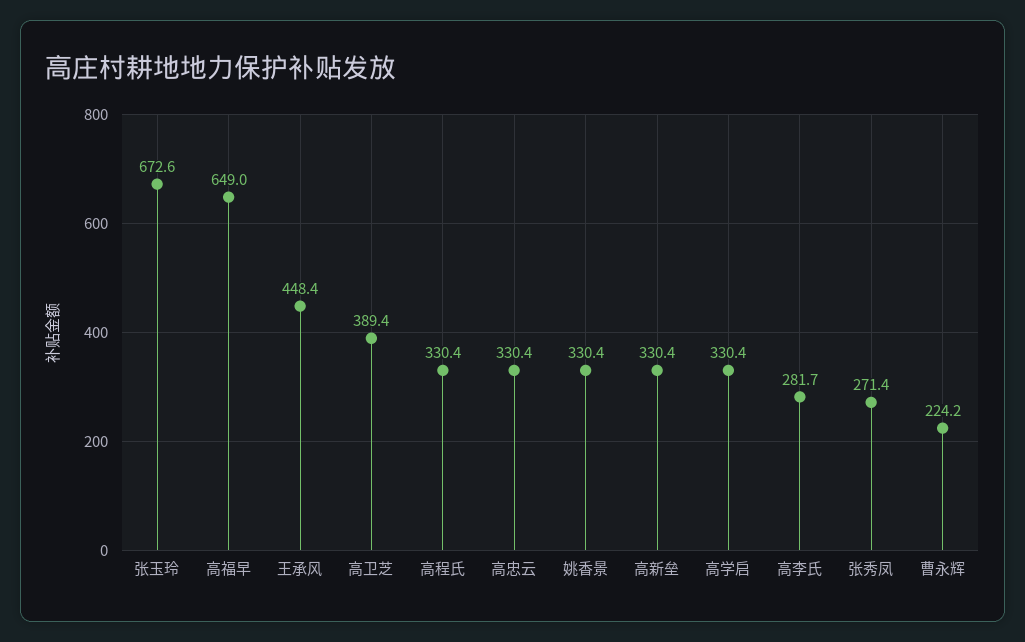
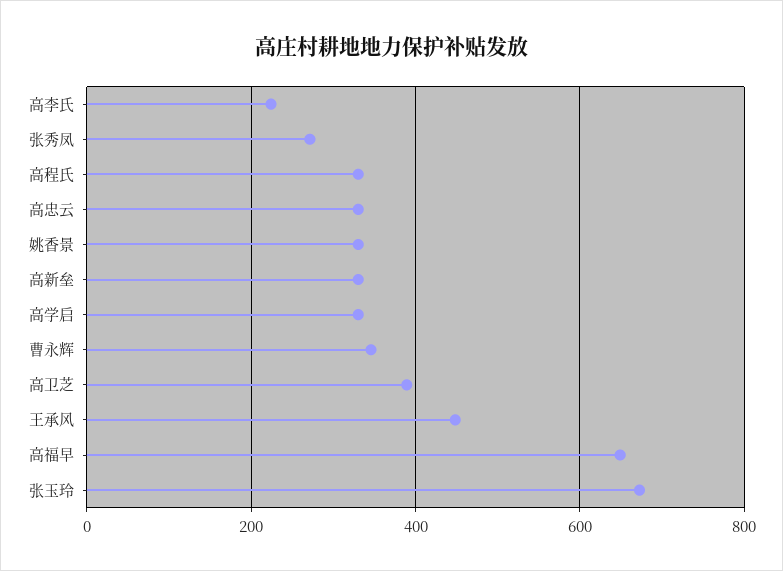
  {
    "张玉玲": 672.6,
    "高福早": 649,
    "王承风": 448.4,
    "高卫芝": 389.4,
    "高程氏": 330.4,
    "高忠云": 330.4,
    "姚香景": 330.4,
    "高新垒": 330.4,
    "高学启": 330.4,
-   "高李氏": 281.7,
+   "高李氏": 220,
    "张秀凤": 271.4,
-   "曹永辉": 224.2
+   "曹永辉": 340
  }

